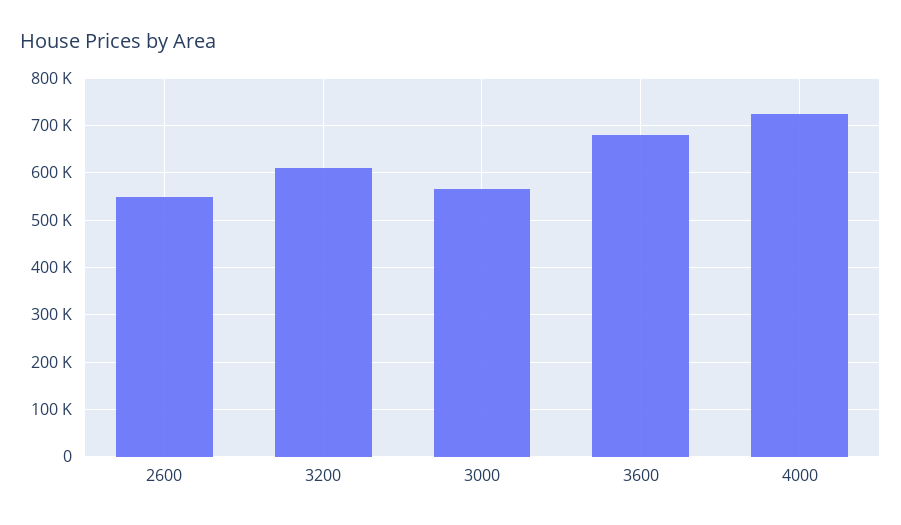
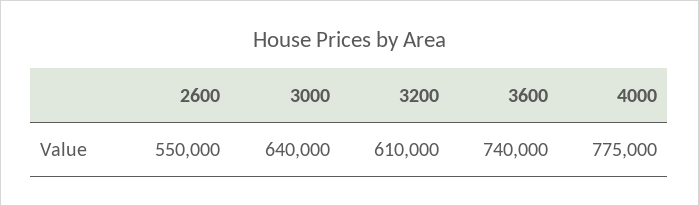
  {
    "2600": 550000,
    "3200": 610000,
-   "3000": 560000,
+   "3000": 640000,
-   "3600": 680000,
+   "3600": 740000,
-   "4000": 720000
+   "4000": 775000
  }

